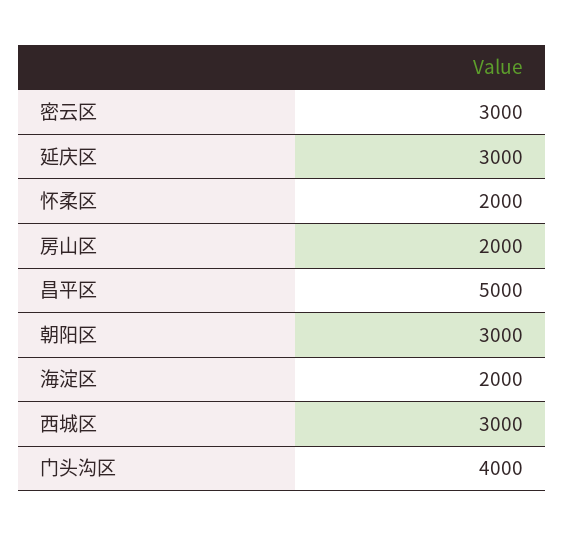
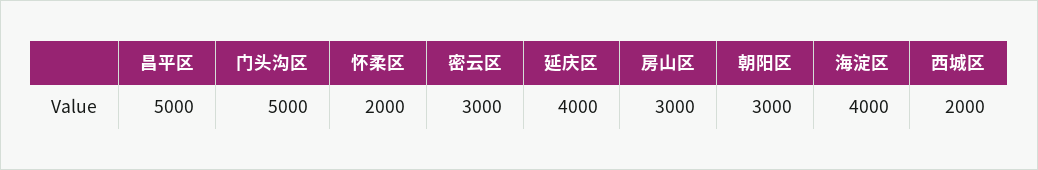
  {
    "密云区": 3000,
-   "延庆区": 3000,
+   "延庆区": 4000,
    "怀柔区": 2000,
-   "房山区": 2000,
+   "房山区": 3000,
    "昌平区": 5000,
    "朝阳区": 3000,
-   "海淀区": 2000,
+   "海淀区": 4000,
-   "西城区": 3000,
+   "西城区": 2000,
-   "门头沟区": 4000
+   "门头沟区": 5000
  }

